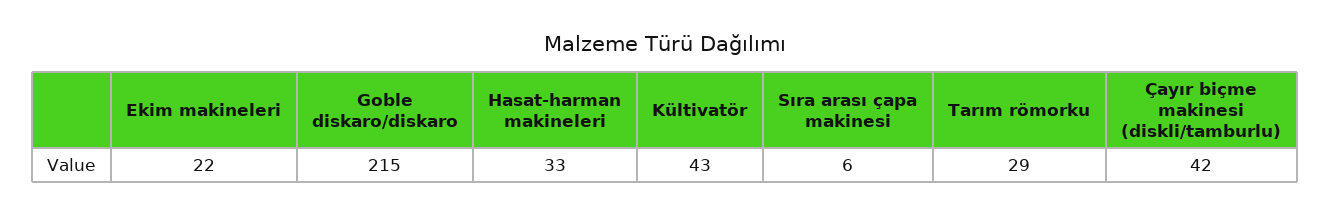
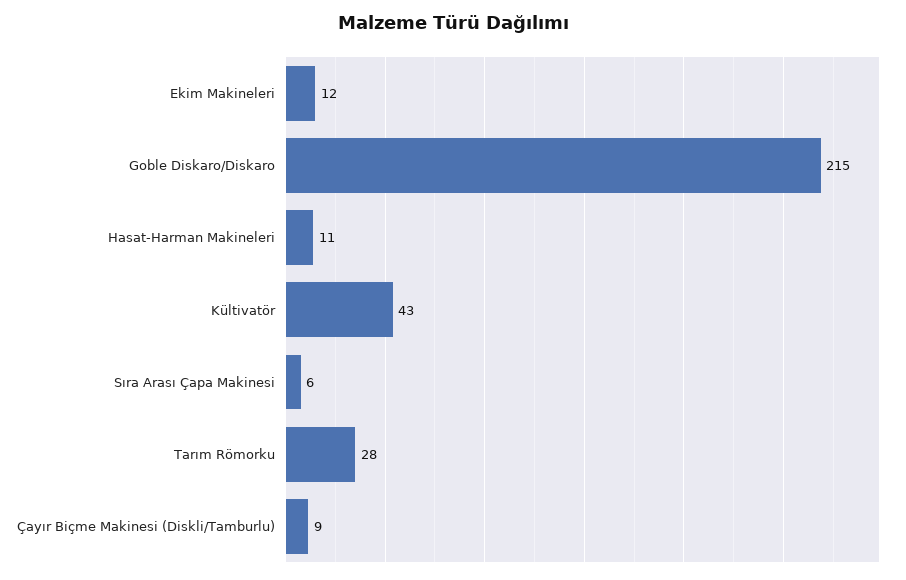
  {
-   "Ekim makineleri": 22,
+   "Ekim makineleri": 12,
    "Goble diskaro/diskaro": 215,
-   "Hasat-harman makineleri": 33,
+   "Hasat-harman makineleri": 11,
    "Kültivatör": 43,
    "Sıra arası çapa makinesi": 6,
-   "Tarım römorku": 29,
+   "Tarım römorku": 28,
-   "Çayır biçme makinesi (diskli/tamburlu)": 42
+   "Çayır biçme makinesi (diskli/tamburlu)": 9
  }

